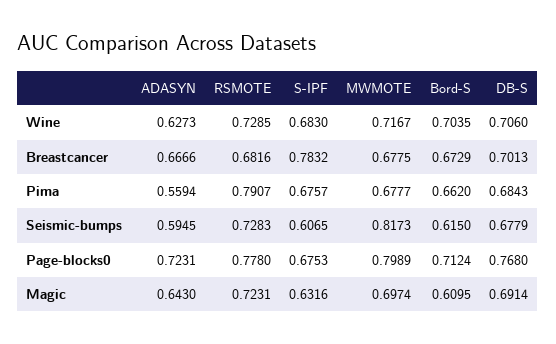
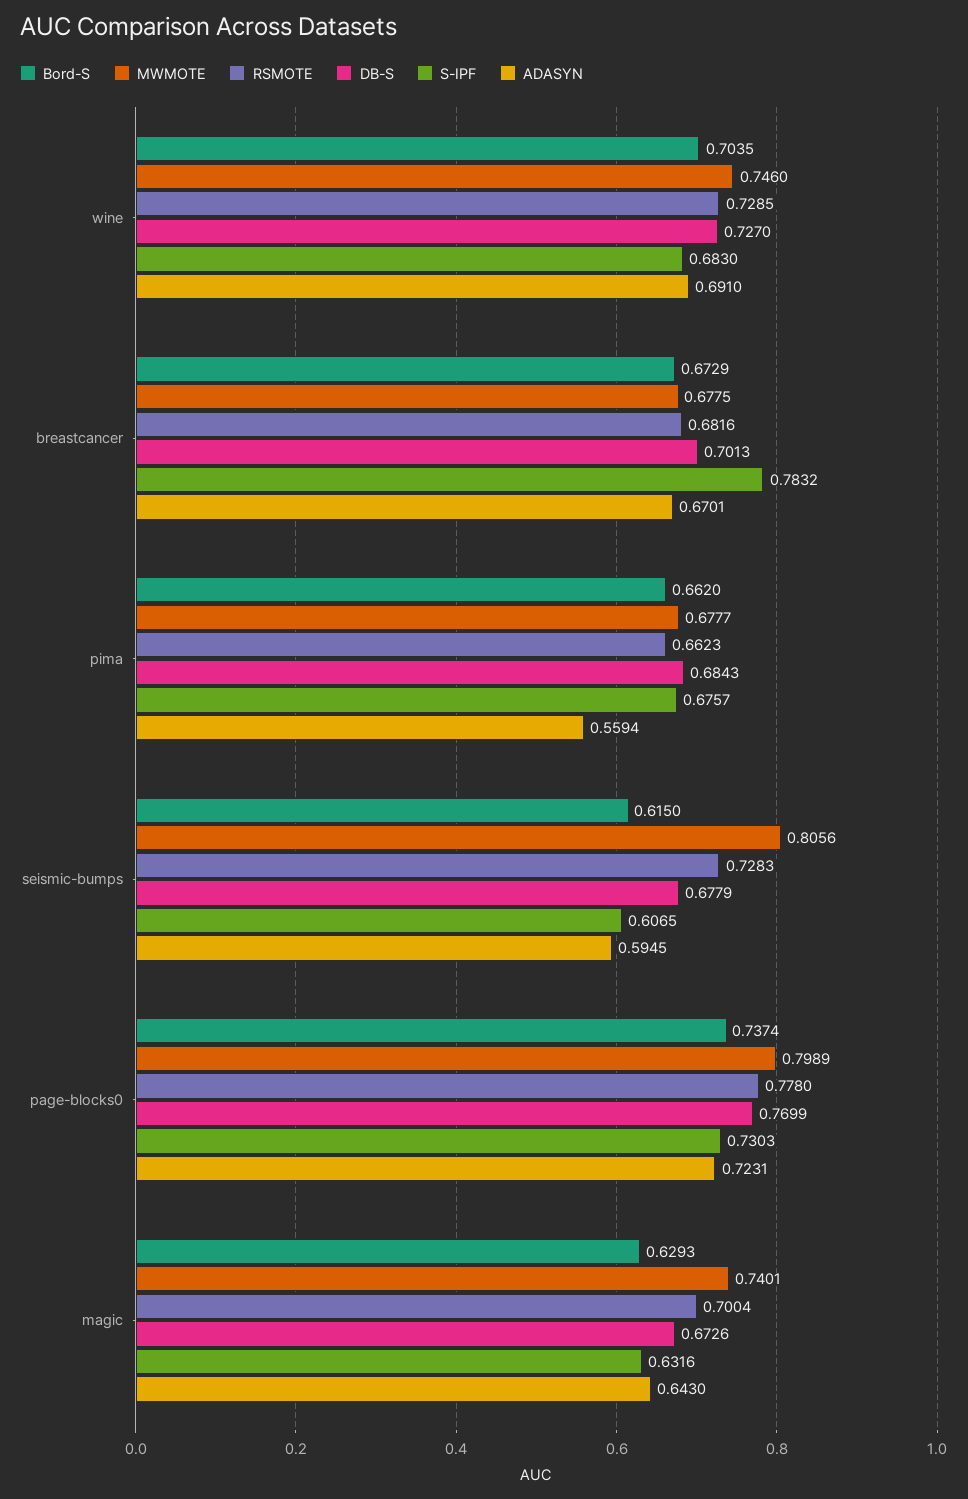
  {
    "ADASYN": {
-     "Wine": 0.6273,
+     "Wine": 0.691,
-     "Breastcancer": 0.6666,
+     "Breastcancer": 0.6701,
      "Pima": 0.5594,
      "Seismic-bumps": 0.5945,
      "Page-blocks0": 0.7231,
      "Magic": 0.643
    },
    "RSMOTE": {
      "Wine": 0.7285,
      "Breastcancer": 0.6816,
-     "Pima": 0.7907,
+     "Pima": 0.6623,
      "Seismic-bumps": 0.7283,
      "Page-blocks0": 0.778,
-     "Magic": 0.7231
+     "Magic": 0.7004
    },
    "S-IPF": {
      "Wine": 0.683,
      "Breastcancer": 0.7832,
      "Pima": 0.6757,
      "Seismic-bumps": 0.6065,
-     "Page-blocks0": 0.6753,
+     "Page-blocks0": 0.7303,
      "Magic": 0.6316
    },
    "MWMOTE": {
-     "Wine": 0.7167,
+     "Wine": 0.746,
      "Breastcancer": 0.6775,
      "Pima": 0.6777,
-     "Seismic-bumps": 0.8173,
+     "Seismic-bumps": 0.8056,
      "Page-blocks0": 0.7989,
-     "Magic": 0.6974
+     "Magic": 0.7401
    },
    "Bord-S": {
      "Wine": 0.7035,
      "Breastcancer": 0.6729,
      "Pima": 0.662,
      "Seismic-bumps": 0.615,
-     "Page-blocks0": 0.7124,
+     "Page-blocks0": 0.7374,
-     "Magic": 0.6095
+     "Magic": 0.6293
    },
    "DB-S": {
-     "Wine": 0.706,
+     "Wine": 0.727,
      "Breastcancer": 0.7013,
      "Pima": 0.6843,
      "Seismic-bumps": 0.6779,
-     "Page-blocks0": 0.768,
+     "Page-blocks0": 0.7699,
-     "Magic": 0.6914
+     "Magic": 0.6726
    }
  }

